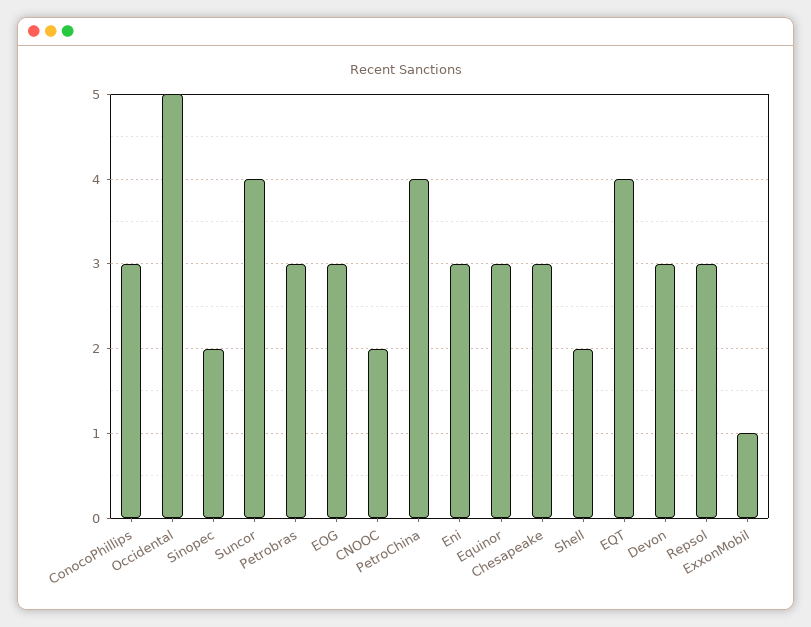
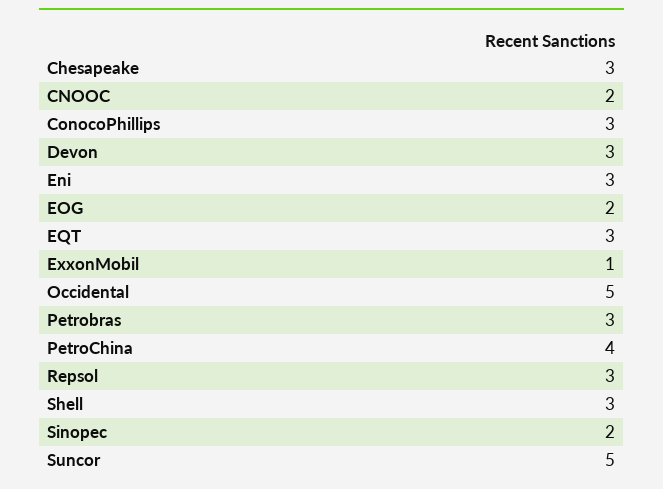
  {
    "ConocoPhillips": 3,
    "Occidental": 5,
    "Sinopec": 2,
-   "Suncor": 4,
+   "Suncor": 5,
    "Petrobras": 3,
-   "EOG": 3,
+   "EOG": 2,
    "CNOOC": 2,
    "PetroChina": 4,
    "Eni": 3,
-   "Equinor": 3,
    "Chesapeake": 3,
-   "Shell": 2,
+   "Shell": 3,
-   "EQT": 4,
+   "EQT": 3,
    "Devon": 3,
    "Repsol": 3,
    "ExxonMobil": 1
  }

